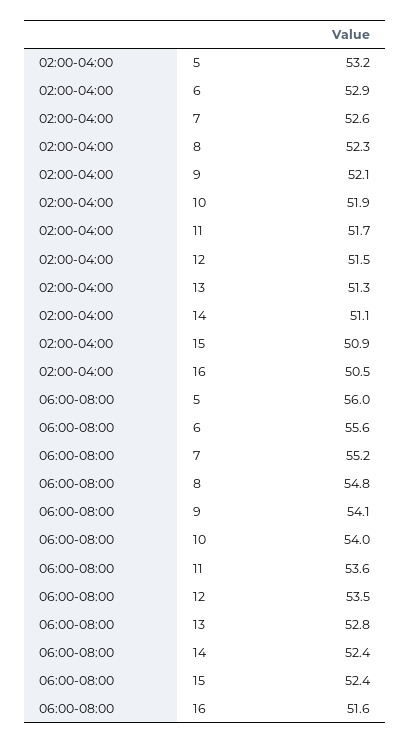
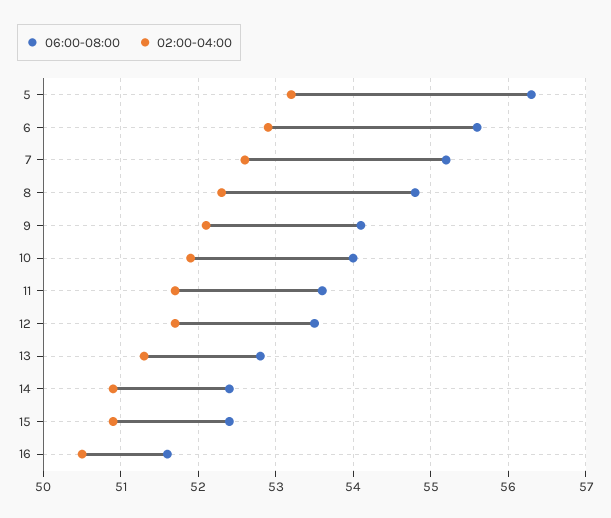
  {
    "02:00-04:00": {
      "5": 53.2,
      "6": 52.9,
      "7": 52.6,
      "8": 52.3,
      "9": 52.1,
      "10": 51.9,
      "11": 51.7,
-     "12": 51.5,
+     "12": 51.7,
      "13": 51.3,
-     "14": 51.1,
+     "14": 50.9,
      "15": 50.9,
      "16": 50.5
    },
    "06:00-08:00": {
-     "5": 56,
+     "5": 56.3,
      "6": 55.6,
      "7": 55.2,
      "8": 54.8,
      "9": 54.1,
      "10": 54,
      "11": 53.6,
      "12": 53.5,
      "13": 52.8,
      "14": 52.4,
      "15": 52.4,
      "16": 51.6
    }
  }

